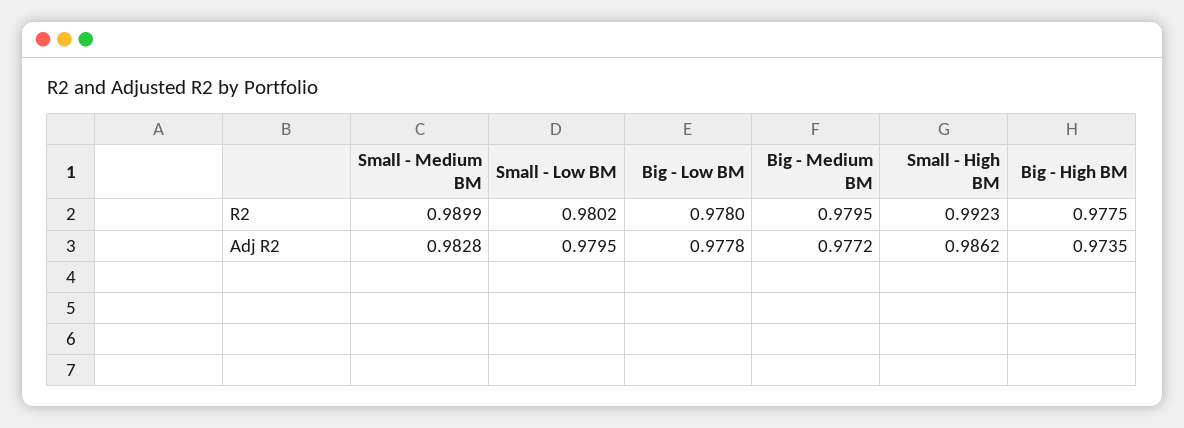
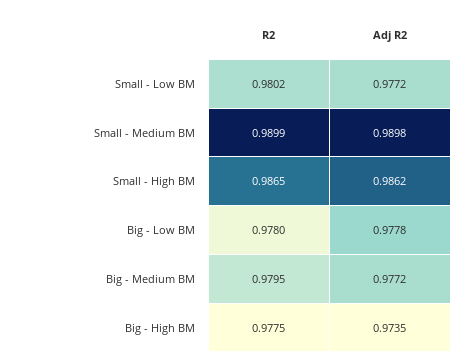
  {
    "Small - Medium BM": {
      "R2": 0.9899,
-     "Adj R2": 0.9828
+     "Adj R2": 0.9898
    },
    "Small - Low BM": {
      "R2": 0.9802,
-     "Adj R2": 0.9795
+     "Adj R2": 0.9772
    },
    "Big - Low BM": {
      "R2": 0.978,
      "Adj R2": 0.9778
    },
    "Big - Medium BM": {
      "R2": 0.9795,
      "Adj R2": 0.9772
    },
    "Small - High BM": {
-     "R2": 0.9923,
+     "R2": 0.9865,
      "Adj R2": 0.9862
    },
    "Big - High BM": {
      "R2": 0.9775,
      "Adj R2": 0.9735
    }
  }

